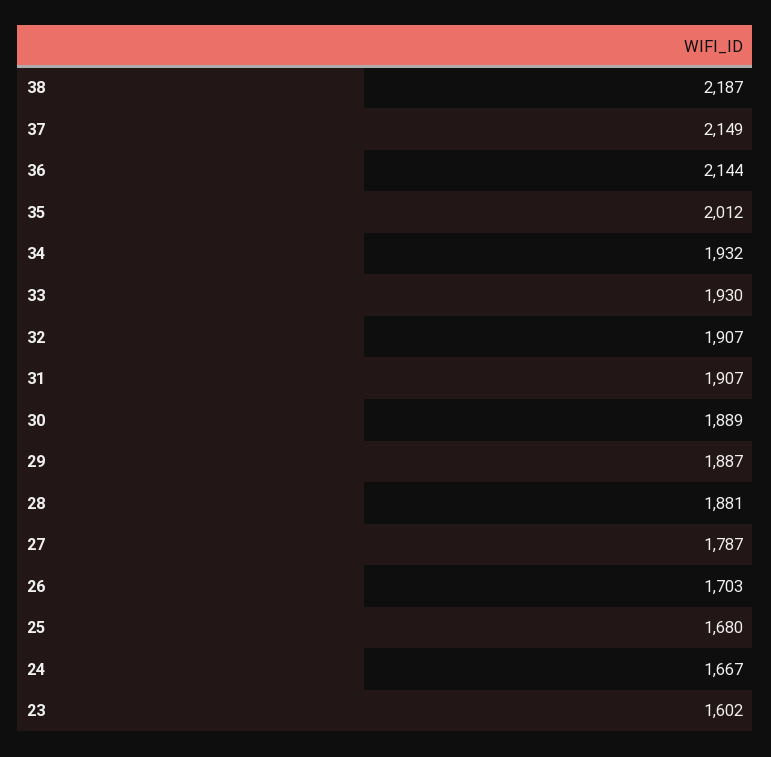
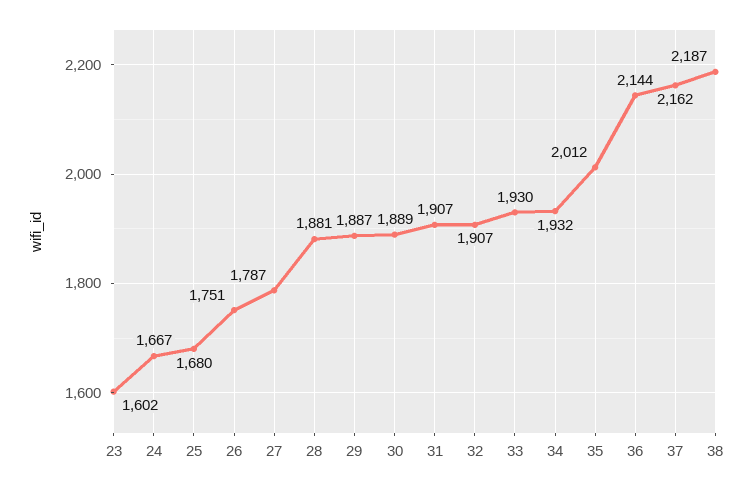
  {
    "38": 2187,
-   "37": 2149,
+   "37": 2162,
    "36": 2144,
    "35": 2012,
    "34": 1932,
    "33": 1930,
    "32": 1907,
    "31": 1907,
    "30": 1889,
    "29": 1887,
    "28": 1881,
    "27": 1787,
-   "26": 1703,
+   "26": 1751,
    "25": 1680,
    "24": 1667,
    "23": 1602
  }

